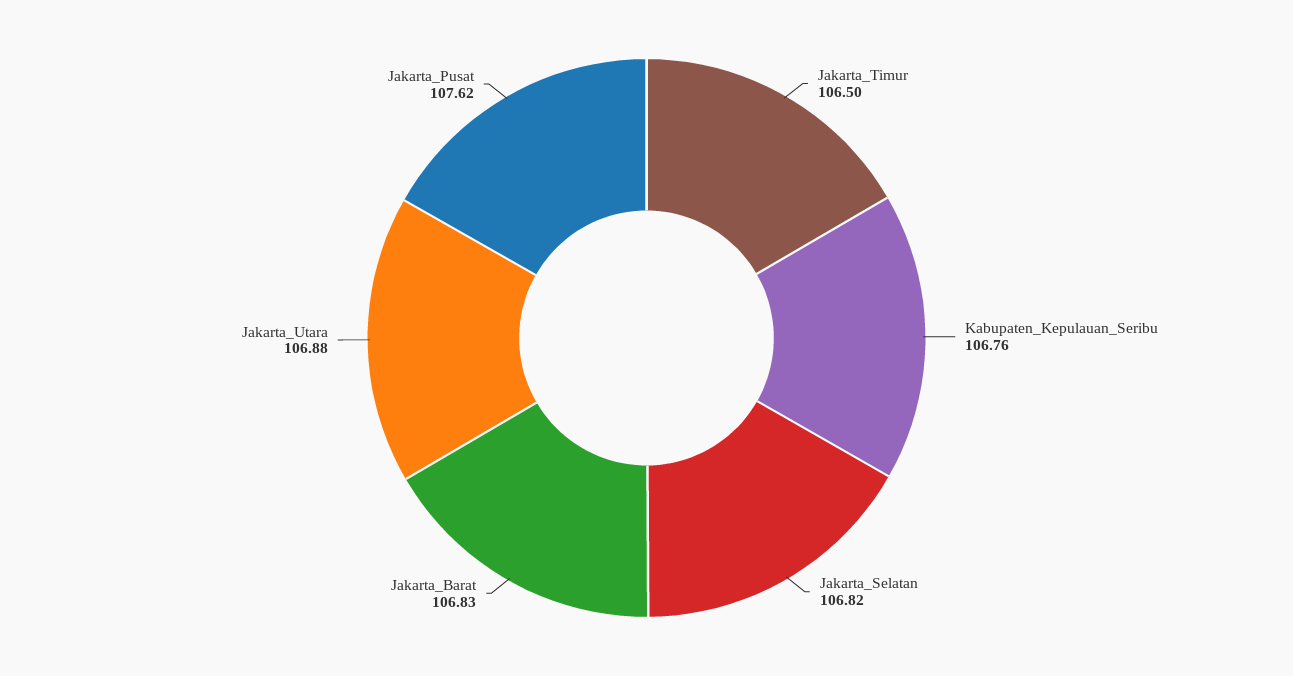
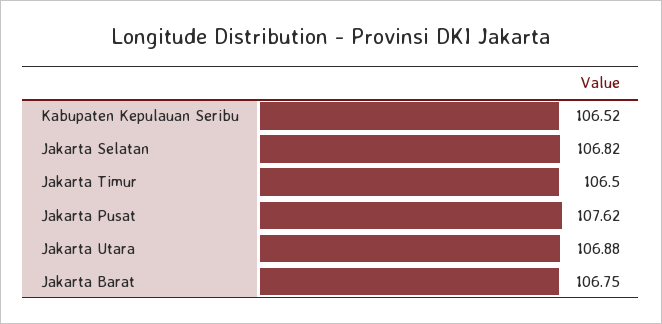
  {
    "Jakarta_Timur": 106.5,
-   "Kabupaten_Kepulauan_Seribu": 106.76,
+   "Kabupaten_Kepulauan_Seribu": 106.52,
    "Jakarta_Selatan": 106.82,
-   "Jakarta_Barat": 106.83,
+   "Jakarta_Barat": 106.75,
    "Jakarta_Utara": 106.88,
    "Jakarta_Pusat": 107.62
  }

